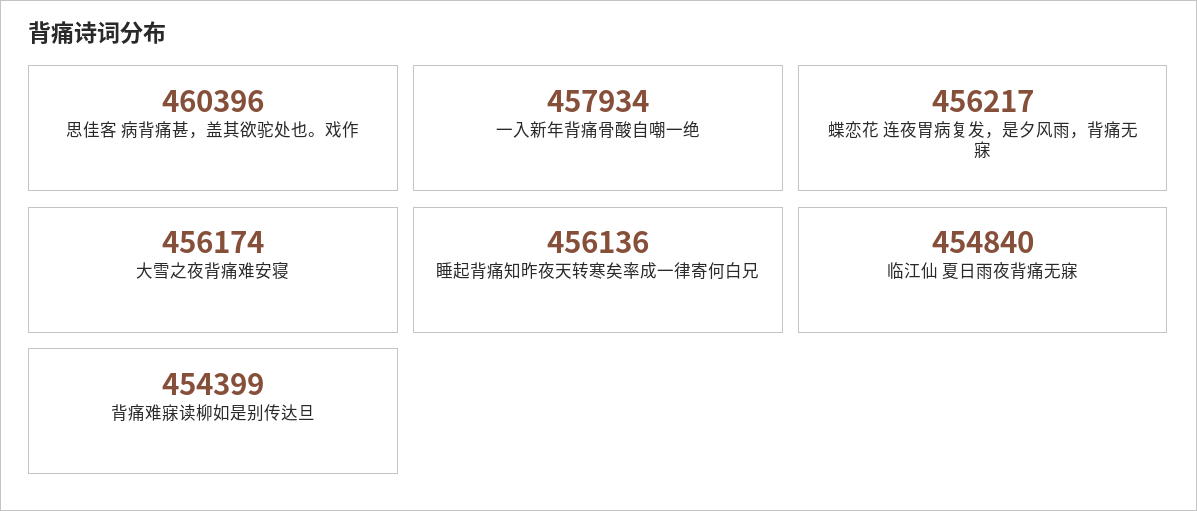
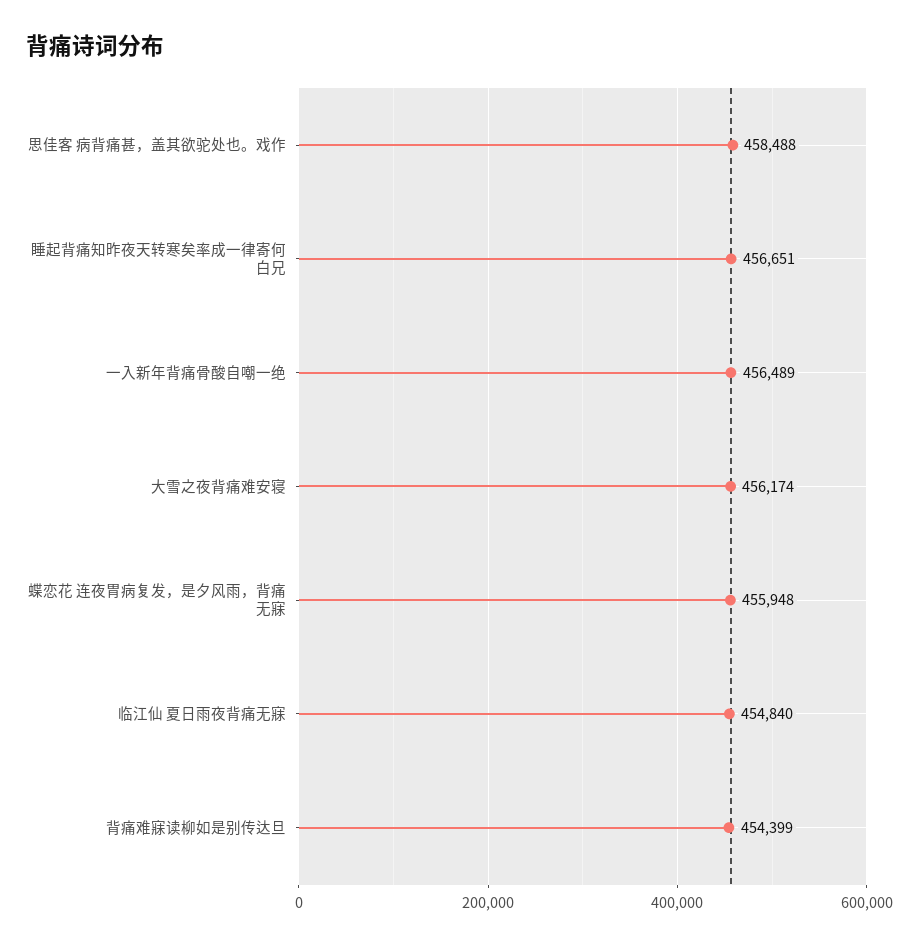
  {
-   "思佳客 病背痛甚，盖其欲驼处也。戏作": 460396,
+   "思佳客 病背痛甚，盖其欲驼处也。戏作": 458488,
-   "一入新年背痛骨酸自嘲一绝": 457934,
+   "一入新年背痛骨酸自嘲一绝": 456489,
-   "蝶恋花 连夜胃病复发，是夕风雨，背痛无寐": 456217,
+   "蝶恋花 连夜胃病复发，是夕风雨，背痛无寐": 455948,
    "大雪之夜背痛难安寝": 456174,
-   "睡起背痛知昨夜天转寒矣率成一律寄何白兄": 456136,
+   "睡起背痛知昨夜天转寒矣率成一律寄何白兄": 456651,
    "临江仙 夏日雨夜背痛无寐": 454840,
    "背痛难寐读柳如是别传达旦": 454399
  }

